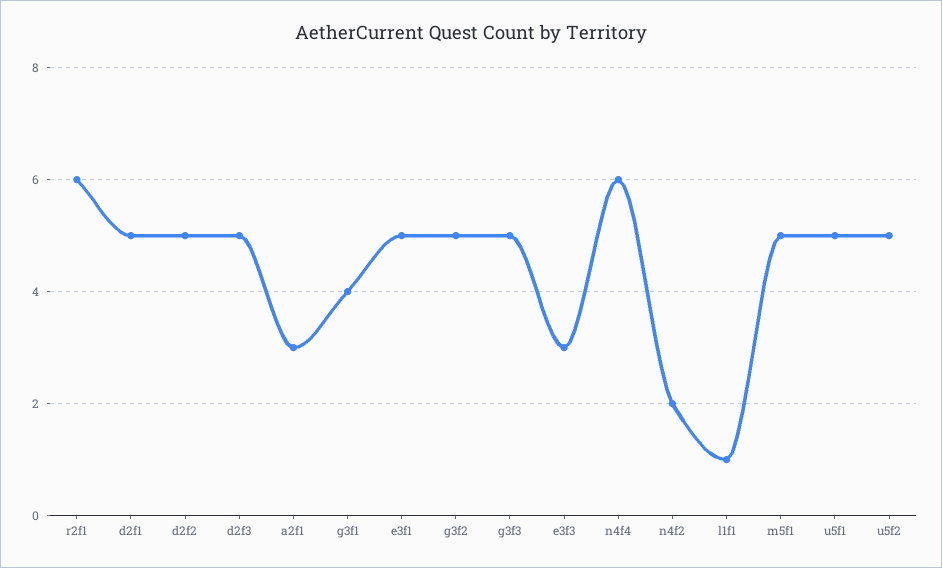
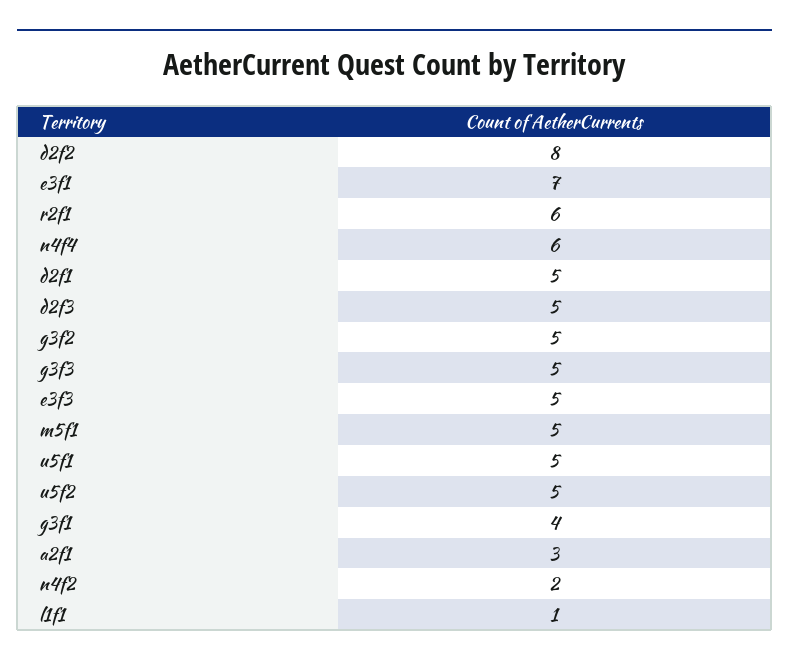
  {
    "r2f1": 6,
    "d2f1": 5,
-   "d2f2": 5,
+   "d2f2": 8,
    "d2f3": 5,
    "a2f1": 3,
    "g3f1": 4,
-   "e3f1": 5,
+   "e3f1": 7,
    "g3f2": 5,
    "g3f3": 5,
-   "e3f3": 3,
+   "e3f3": 5,
    "n4f4": 6,
    "n4f2": 2,
    "l1f1": 1,
    "m5f1": 5,
    "u5f1": 5,
    "u5f2": 5
  }

